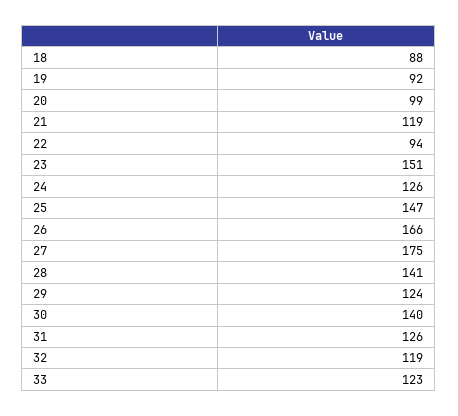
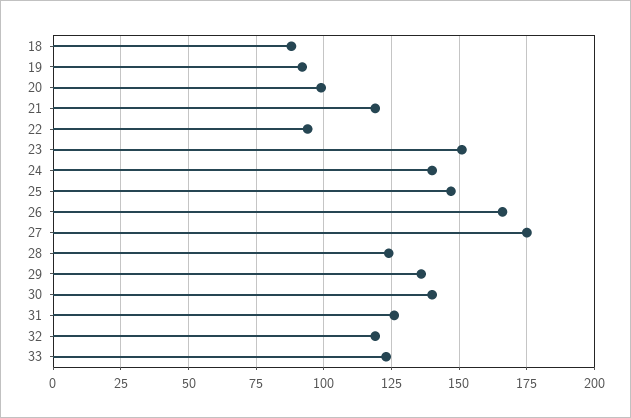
  {
    "18": 88,
    "19": 92,
    "20": 99,
    "21": 119,
    "22": 94,
    "23": 151,
-   "24": 126,
+   "24": 140,
    "25": 147,
    "26": 166,
    "27": 175,
-   "28": 141,
+   "28": 125,
-   "29": 124,
+   "29": 135,
    "30": 140,
    "31": 126,
    "32": 119,
    "33": 123
  }

